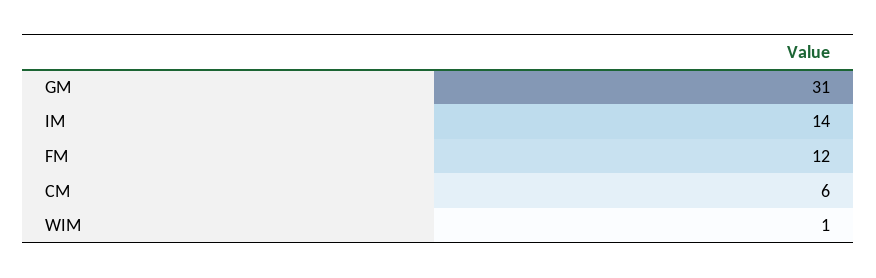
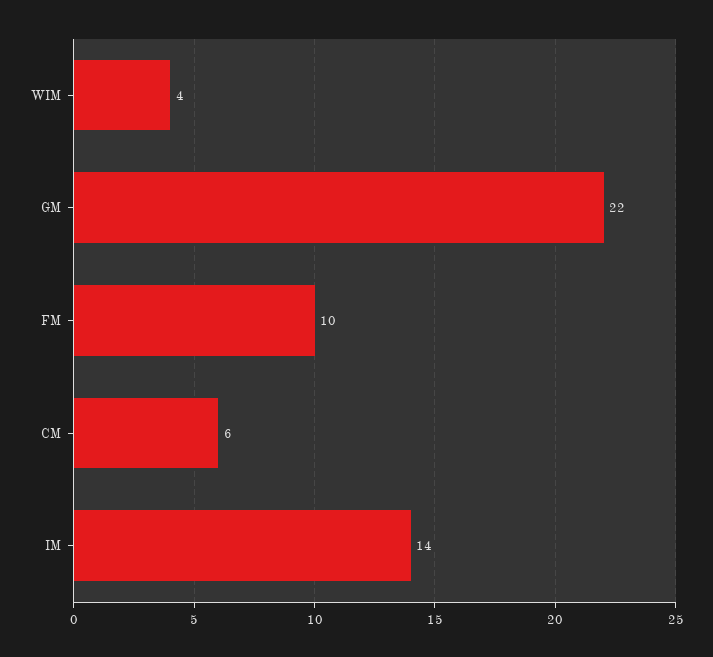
  {
-   "GM": 31,
+   "GM": 22,
    "IM": 14,
-   "FM": 12,
+   "FM": 10,
    "CM": 6,
-   "WIM": 1
+   "WIM": 4
  }

